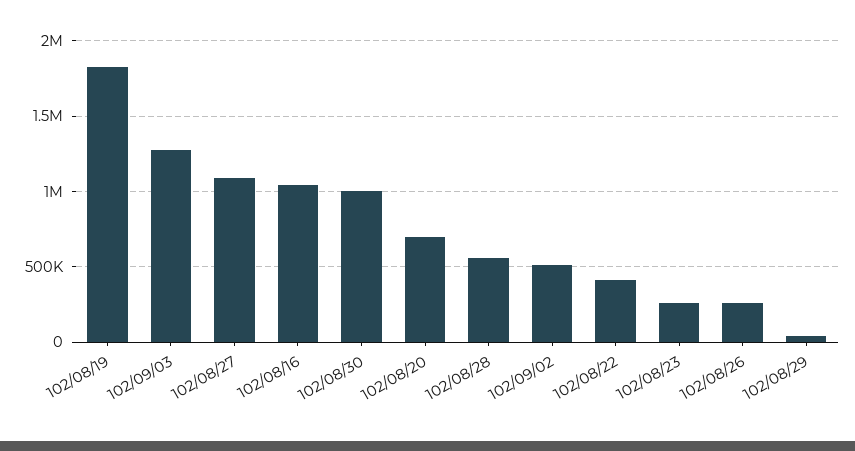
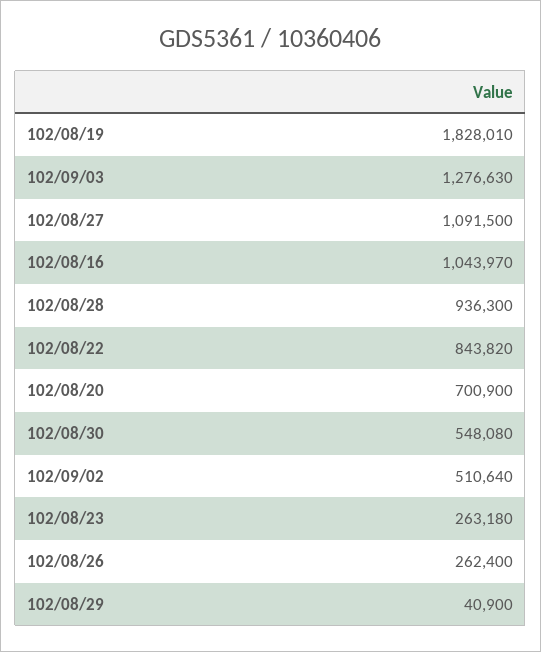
  {
    "102/08/19": 1828010,
    "102/09/03": 1276630,
    "102/08/27": 1091500,
    "102/08/16": 1043970,
-   "102/08/30": 1000000,
+   "102/08/30": 548080,
    "102/08/20": 700900,
-   "102/08/28": 550000,
+   "102/08/28": 936300,
    "102/09/02": 510640,
-   "102/08/22": 400000,
+   "102/08/22": 843820,
    "102/08/23": 263180,
    "102/08/26": 262400,
    "102/08/29": 40900
  }

